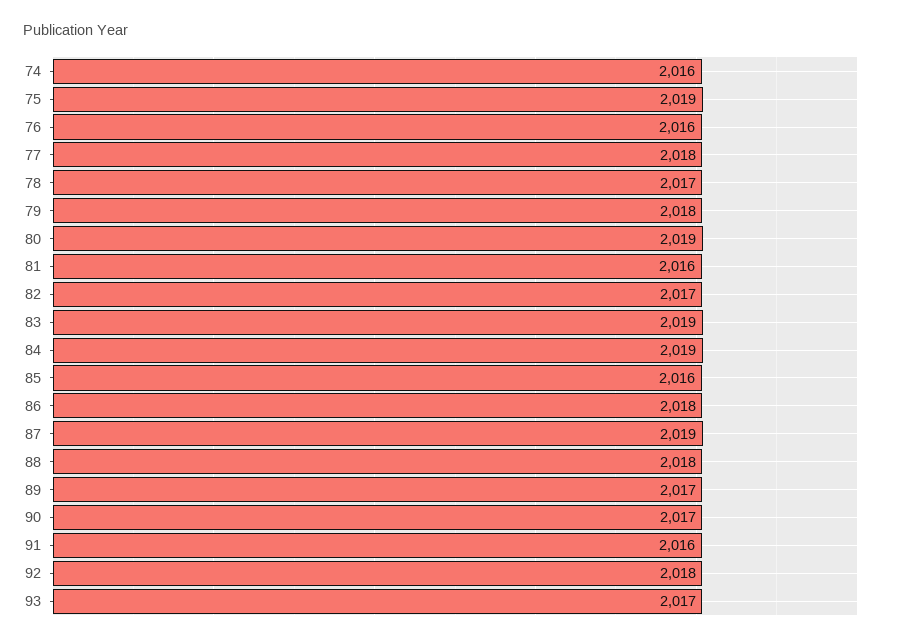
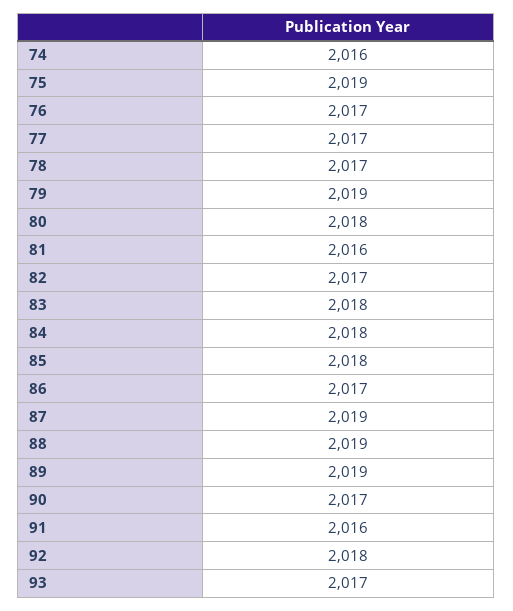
  {
    "74": 2016,
    "75": 2019,
-   "76": 2016,
+   "76": 2017,
-   "77": 2018,
+   "77": 2017,
    "78": 2017,
-   "79": 2018,
+   "79": 2019,
-   "80": 2019,
+   "80": 2018,
    "81": 2016,
    "82": 2017,
-   "83": 2019,
+   "83": 2018,
-   "84": 2019,
+   "84": 2018,
-   "85": 2016,
+   "85": 2018,
-   "86": 2018,
+   "86": 2017,
    "87": 2019,
-   "88": 2018,
+   "88": 2019,
-   "89": 2017,
+   "89": 2019,
    "90": 2017,
    "91": 2016,
    "92": 2018,
    "93": 2017
  }

